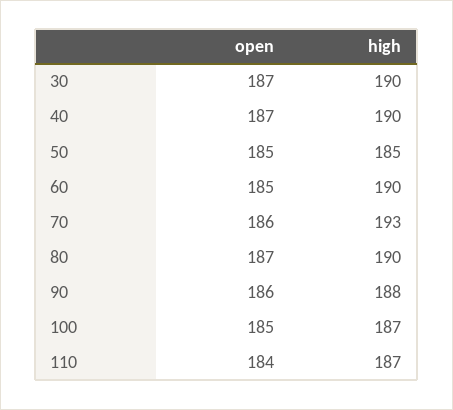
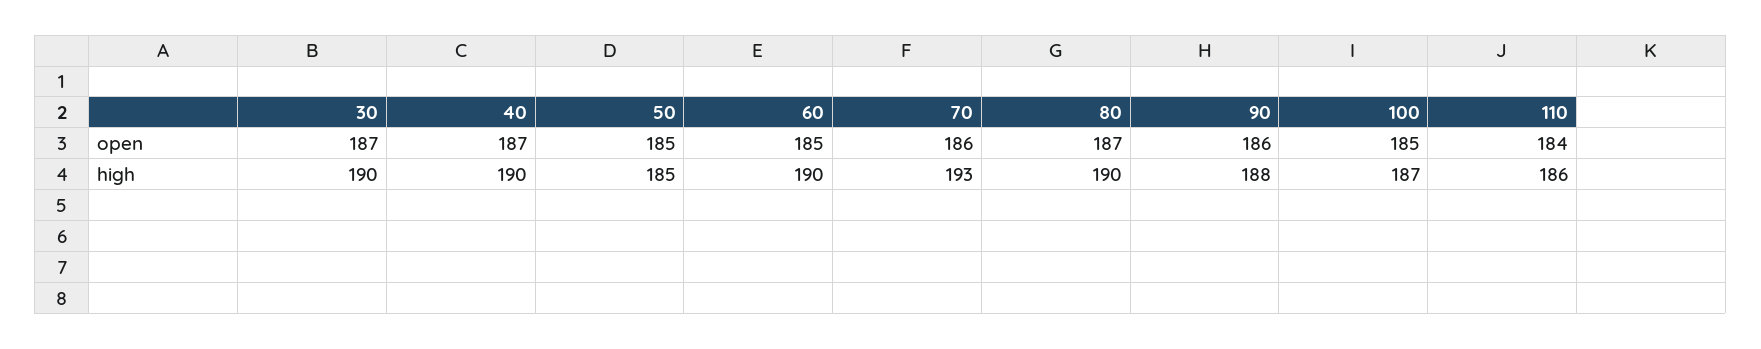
  {
    "open": {
      "30": 187,
      "40": 187,
      "50": 185,
      "60": 185,
      "70": 186,
      "80": 187,
      "90": 186,
      "100": 185,
      "110": 184
    },
    "high": {
      "30": 190,
      "40": 190,
      "50": 185,
      "60": 190,
      "70": 193,
      "80": 190,
      "90": 188,
      "100": 187,
-     "110": 187
+     "110": 186
    }
  }

